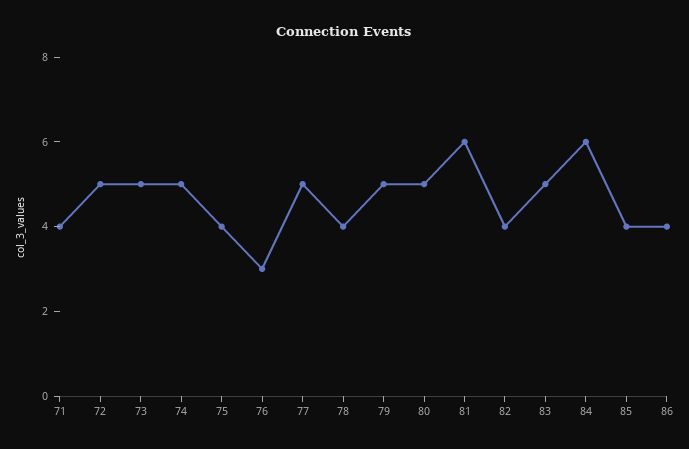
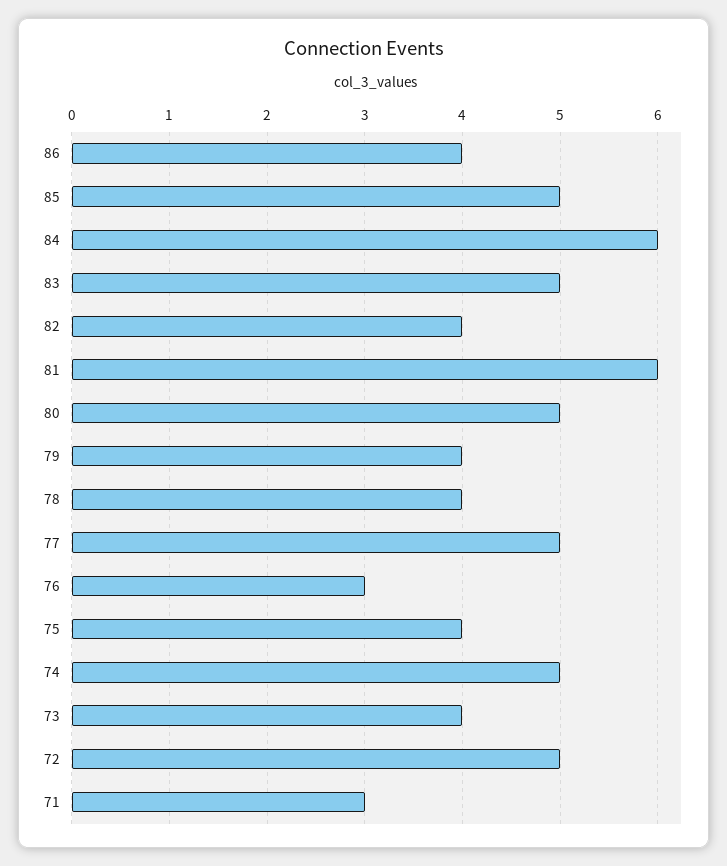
  {
-   "71": 4,
+   "71": 3,
    "72": 5,
-   "73": 5,
+   "73": 4,
    "74": 5,
    "75": 4,
    "76": 3,
    "77": 5,
    "78": 4,
-   "79": 5,
+   "79": 4,
    "80": 5,
    "81": 6,
    "82": 4,
    "83": 5,
    "84": 6,
-   "85": 4,
+   "85": 5,
    "86": 4
  }

